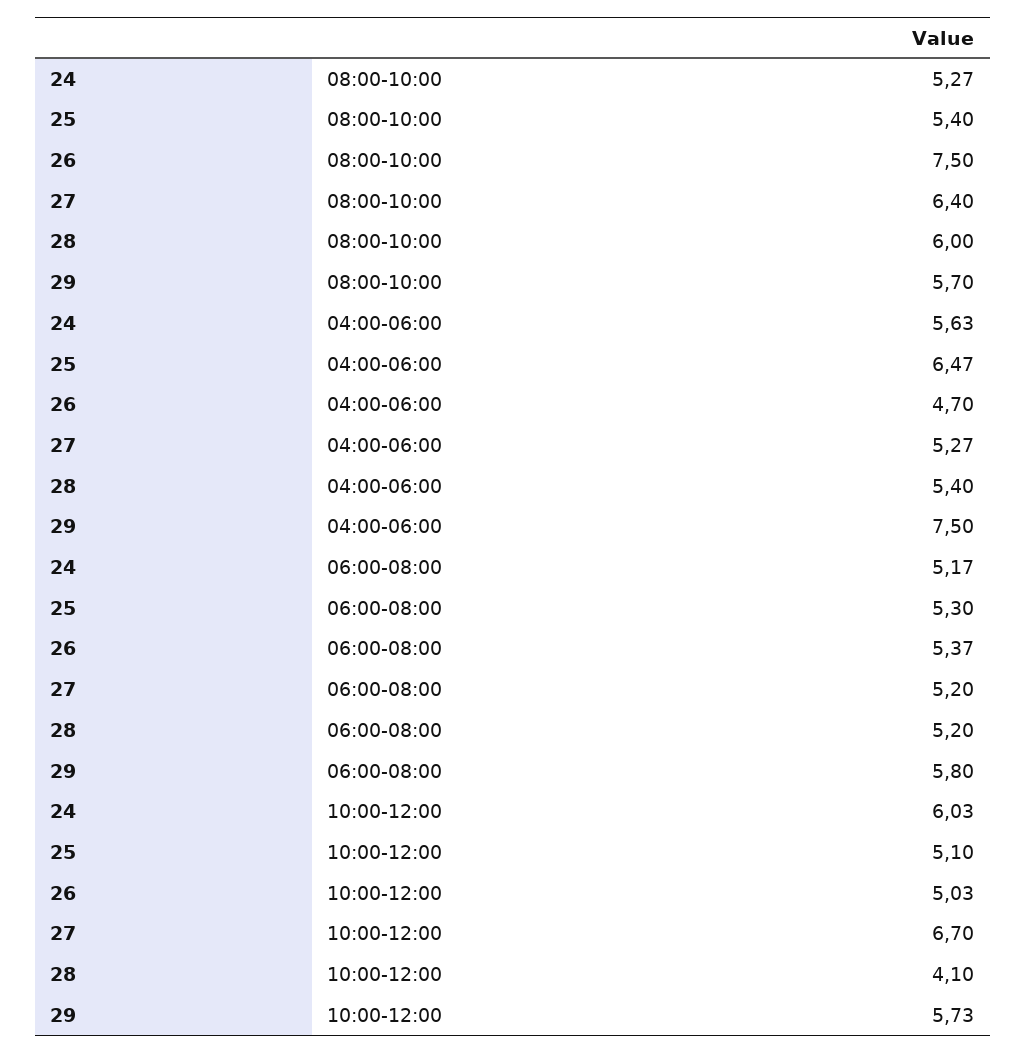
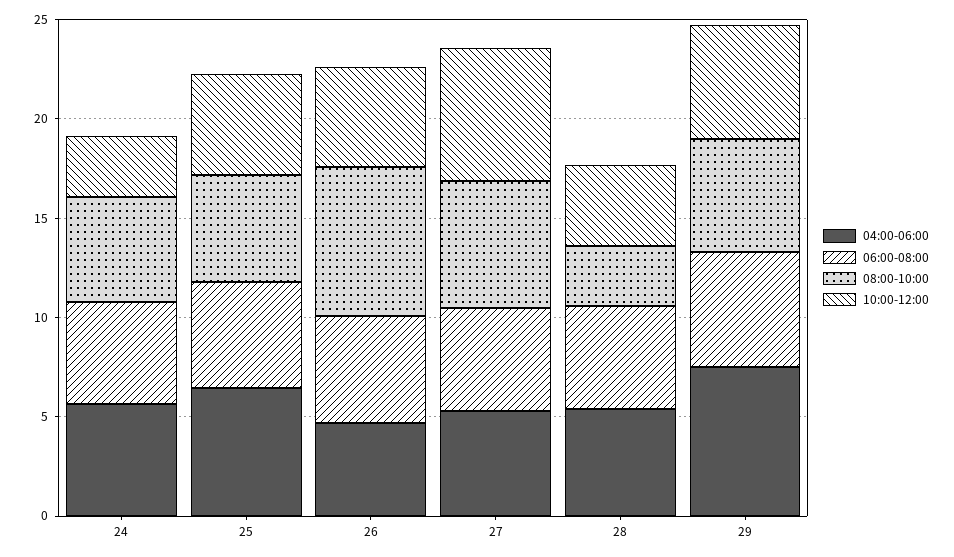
  {
    "08:00-10:00": {
      "24": 5.27,
      "25": 5.4,
      "26": 7.5,
      "27": 6.4,
-     "28": 6,
+     "28": 3,
      "29": 5.7
    },
    "04:00-06:00": {
      "24": 5.63,
      "25": 6.47,
      "26": 4.7,
      "27": 5.27,
      "28": 5.4,
      "29": 7.5
    },
    "06:00-08:00": {
      "24": 5.17,
      "25": 5.3,
      "26": 5.37,
      "27": 5.2,
      "28": 5.2,
      "29": 5.8
    },
    "10:00-12:00": {
-     "24": 6.03,
+     "24": 3,
      "25": 5.1,
      "26": 5.03,
      "27": 6.7,
      "28": 4.1,
      "29": 5.73
    }
  }

